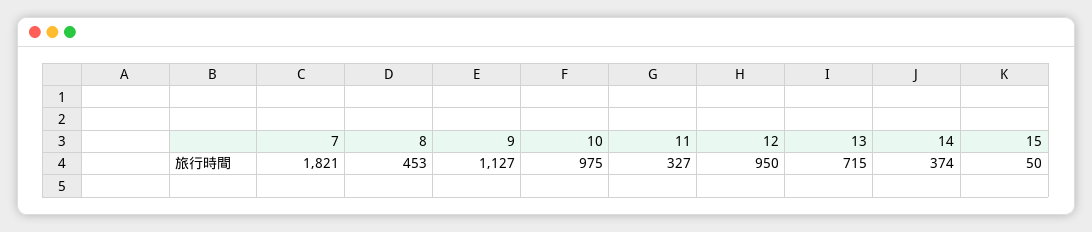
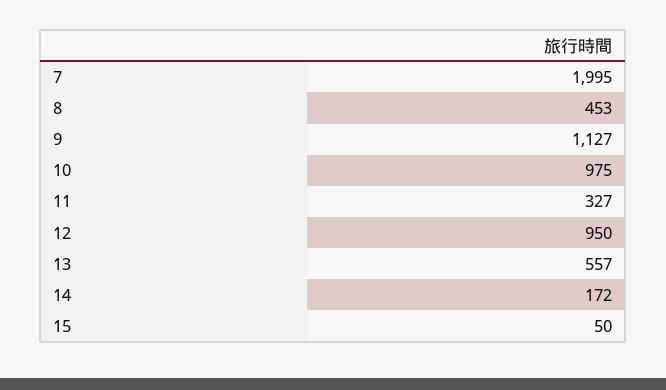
  {
-   "7": 1821,
+   "7": 1995,
    "8": 453,
    "9": 1127,
    "10": 975,
    "11": 327,
    "12": 950,
-   "13": 715,
+   "13": 557,
-   "14": 374,
+   "14": 172,
    "15": 50
  }

